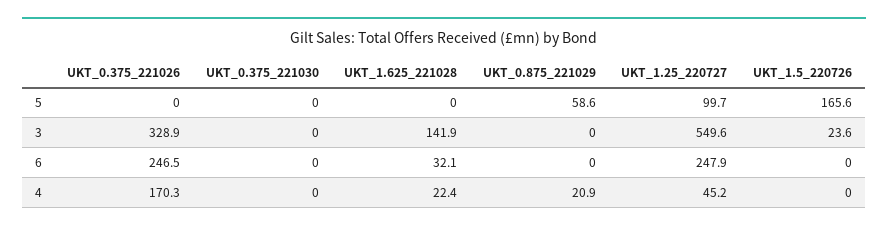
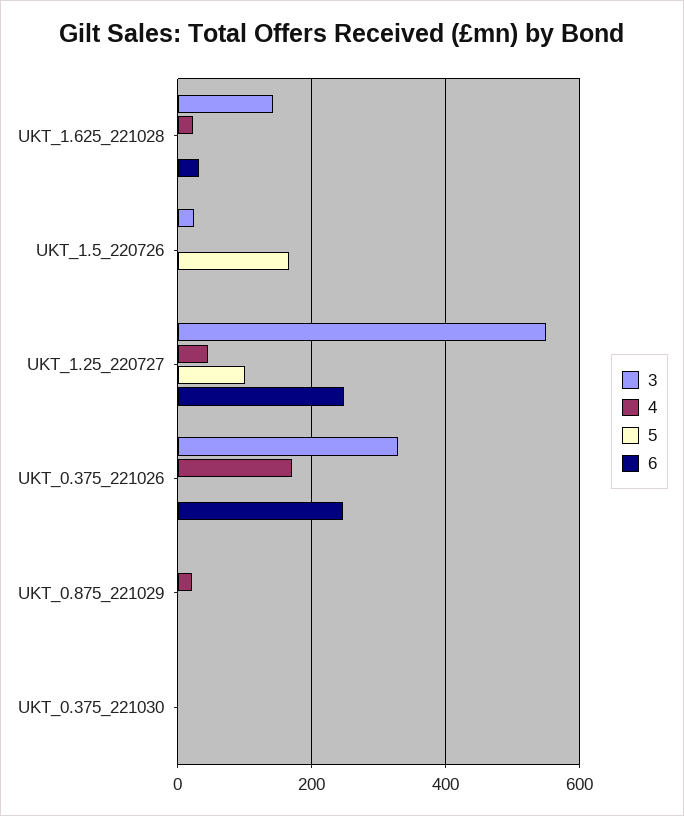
  {
    "5": {
      "UKT_0.375_221026": 0,
      "UKT_0.375_221030": 0,
      "UKT_1.625_221028": 0,
-     "UKT_0.875_221029": 58.6,
+     "UKT_0.875_221029": 0,
      "UKT_1.25_220727": 99.7,
      "UKT_1.5_220726": 165.6
    },
    "3": {
      "UKT_0.375_221026": 328.9,
      "UKT_0.375_221030": 0,
      "UKT_1.625_221028": 141.9,
      "UKT_0.875_221029": 0,
      "UKT_1.25_220727": 549.6,
      "UKT_1.5_220726": 23.6
    },
    "6": {
      "UKT_0.375_221026": 246.5,
      "UKT_0.375_221030": 0,
      "UKT_1.625_221028": 32.1,
      "UKT_0.875_221029": 0,
      "UKT_1.25_220727": 247.9,
      "UKT_1.5_220726": 0
    },
    "4": {
      "UKT_0.375_221026": 170.3,
      "UKT_0.375_221030": 0,
      "UKT_1.625_221028": 22.4,
      "UKT_0.875_221029": 20.9,
      "UKT_1.25_220727": 45.2,
      "UKT_1.5_220726": 0
    }
  }

